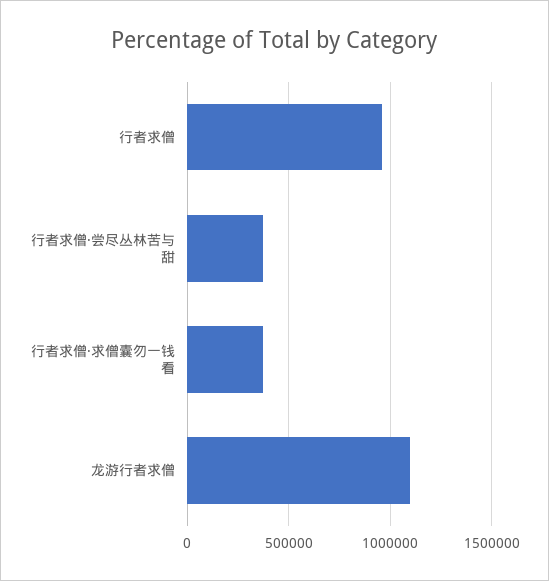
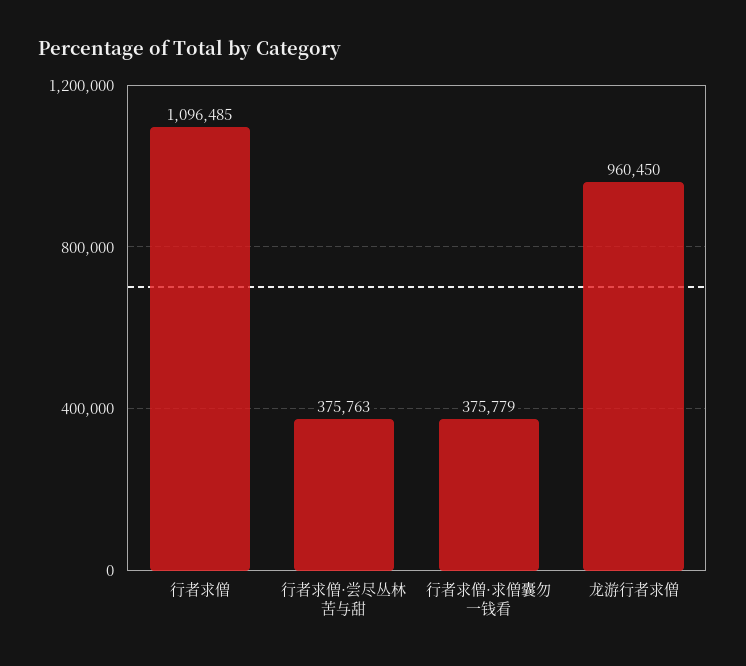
  {
-   "行者求僧": 950000,
+   "行者求僧": 1096485,
    "行者求僧·尝尽丛林苦与甜": 375763,
    "行者求僧·求僧囊勿一钱看": 375779,
-   "龙游行者求僧": 1100000
+   "龙游行者求僧": 960450
  }

